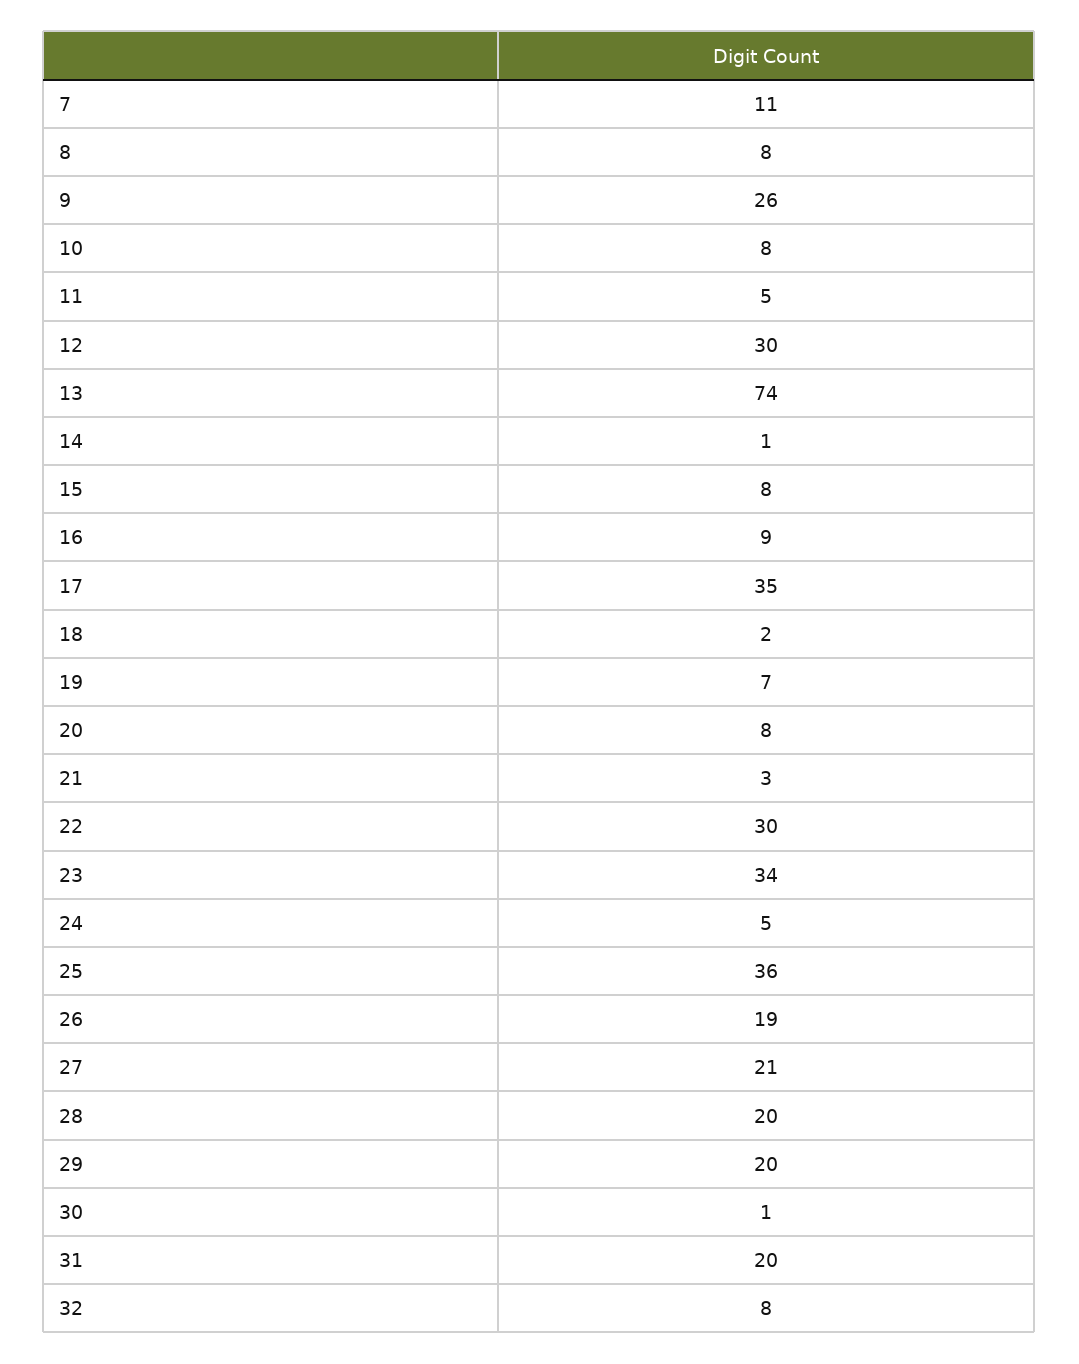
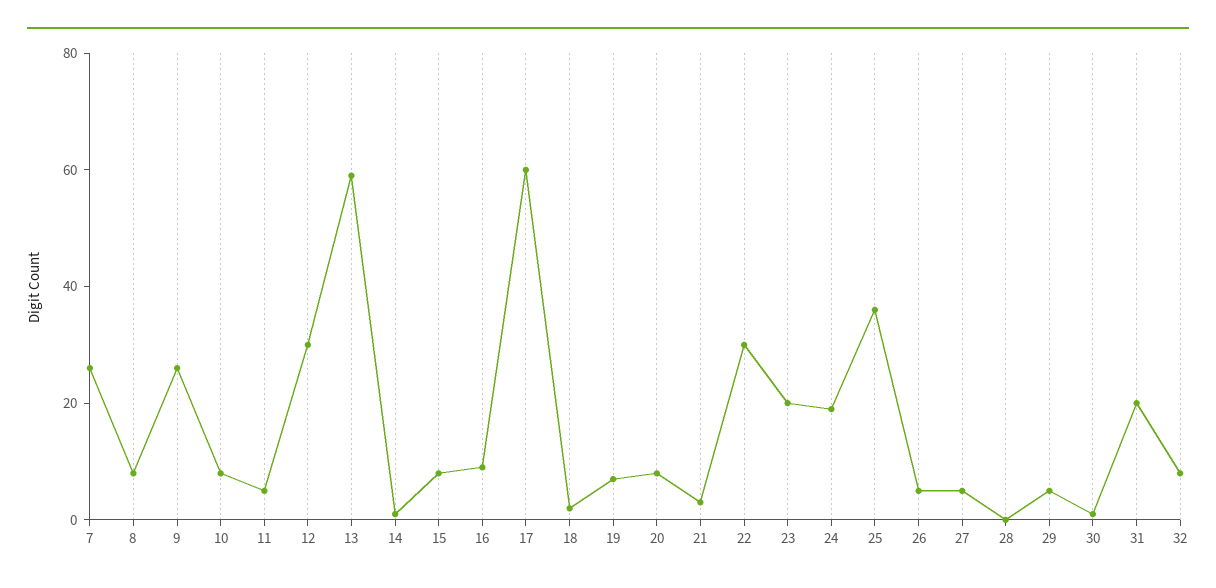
  {
-   "7": 11,
+   "7": 25,
    "8": 8,
    "9": 26,
    "10": 8,
    "11": 5,
    "12": 30,
-   "13": 74,
+   "13": 60,
    "14": 1,
    "15": 8,
    "16": 9,
-   "17": 35,
+   "17": 60,
    "18": 2,
    "19": 7,
    "20": 8,
    "21": 3,
    "22": 30,
-   "23": 34,
+   "23": 20,
-   "24": 5,
+   "24": 20,
    "25": 36,
-   "26": 19,
+   "26": 5,
-   "27": 21,
+   "27": 5,
-   "28": 20,
+   "28": 0,
-   "29": 20,
+   "29": 5,
    "30": 1,
    "31": 20,
    "32": 8
  }

